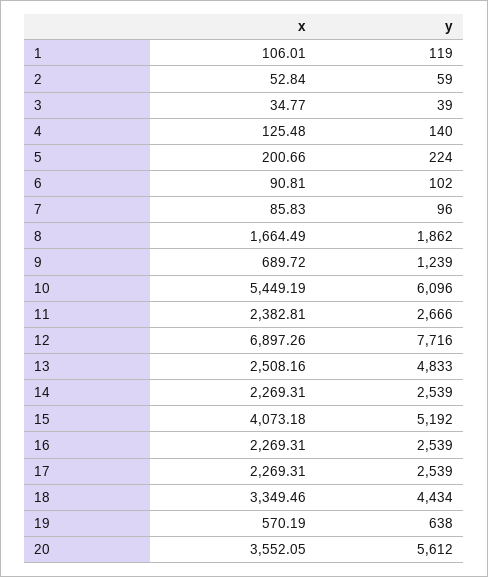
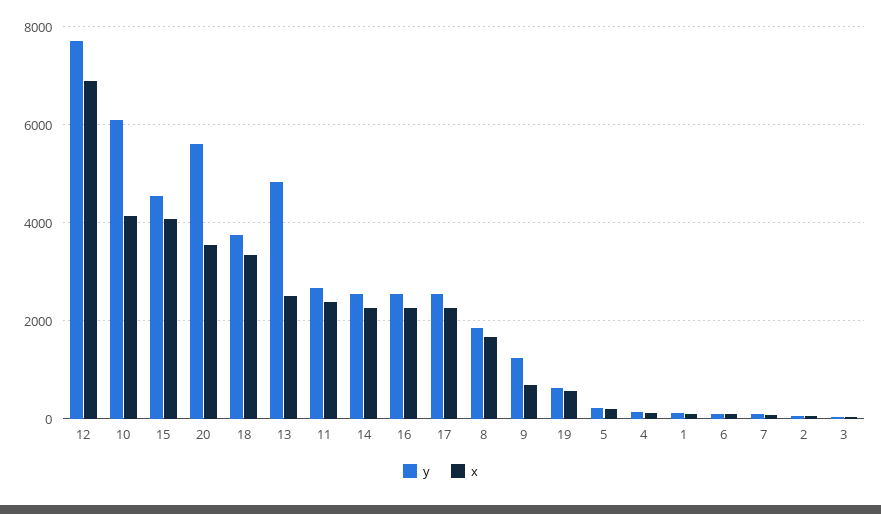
  {
    "x": {
      "1": 106.01,
      "2": 52.84,
      "3": 34.77,
      "4": 125.48,
      "5": 200.66,
      "6": 90.81,
      "7": 85.83,
      "8": 1664.49,
      "9": 689.72,
-     "10": 5449.19,
+     "10": 4200,
      "11": 2382.81,
      "12": 6897.26,
      "13": 2508.16,
      "14": 2269.31,
      "15": 4073.18,
      "16": 2269.31,
      "17": 2269.31,
      "18": 3349.46,
      "19": 570.19,
      "20": 3552.05
    },
    "y": {
      "1": 119,
      "2": 59,
      "3": 39,
      "4": 140,
      "5": 224,
      "6": 102,
      "7": 96,
      "8": 1862,
      "9": 1239,
      "10": 6096,
      "11": 2666,
      "12": 7716,
      "13": 4833,
      "14": 2539,
-     "15": 5192,
+     "15": 4600,
      "16": 2539,
      "17": 2539,
-     "18": 4434,
+     "18": 3800,
      "19": 638,
      "20": 5612
    }
  }

